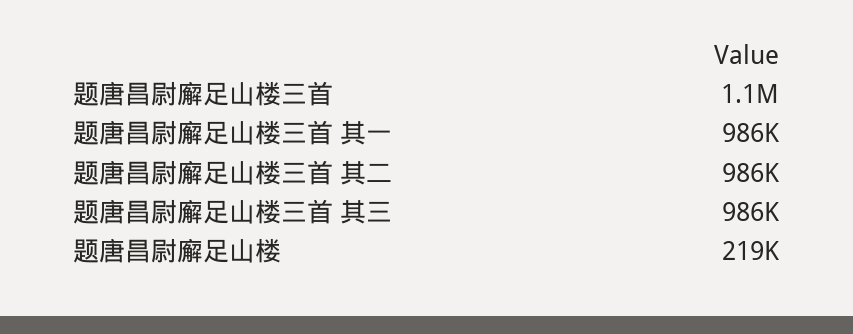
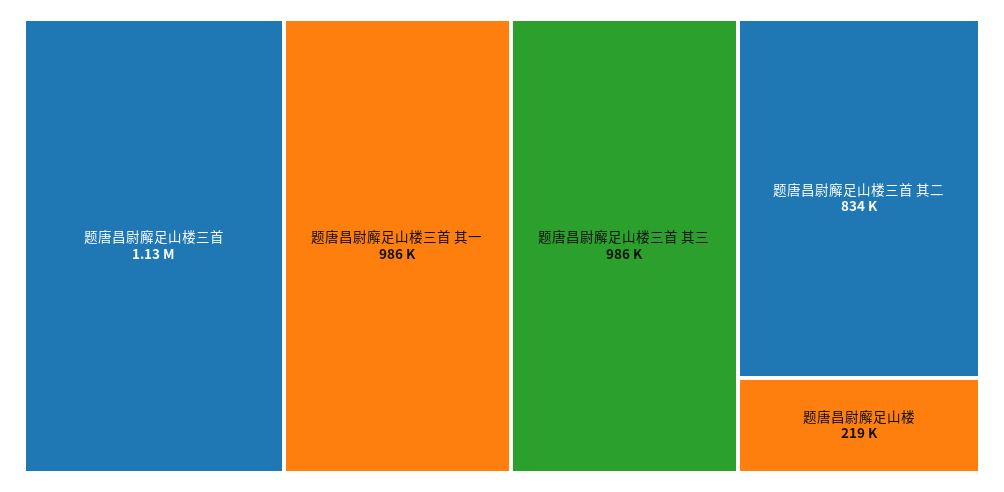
  {
    "题唐昌尉廨足山楼三首": 1130000,
    "题唐昌尉廨足山楼三首 其一": 986000,
-   "题唐昌尉廨足山楼三首 其二": 986000,
+   "题唐昌尉廨足山楼三首 其二": 834000,
    "题唐昌尉廨足山楼三首 其三": 986000,
    "题唐昌尉廨足山楼": 219000
  }

